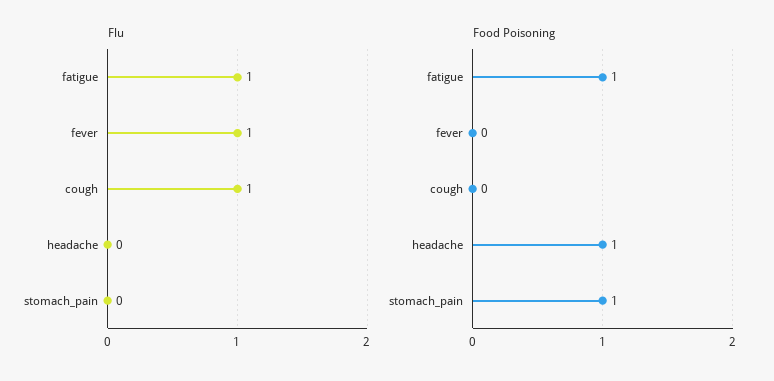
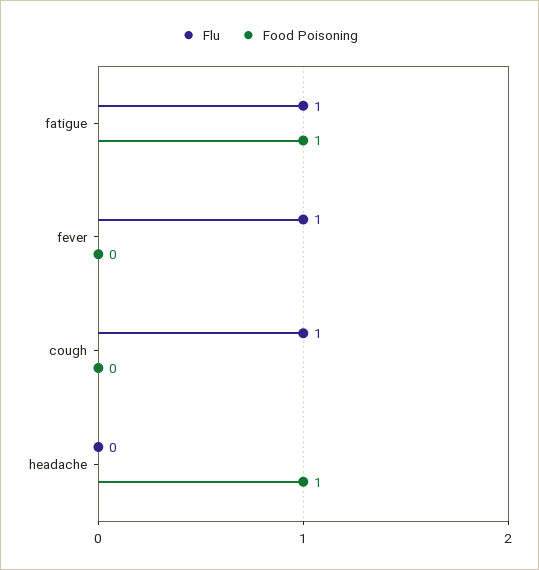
  {
    "Flu": {
      "fatigue": 1,
      "fever": 1,
      "cough": 1,
-     "headache": 0,
+     "headache": 0
-     "stomach_pain": 0
    },
    "Food Poisoning": {
      "fatigue": 1,
      "fever": 0,
      "cough": 0,
-     "headache": 1,
+     "headache": 1
-     "stomach_pain": 1
    }
  }

